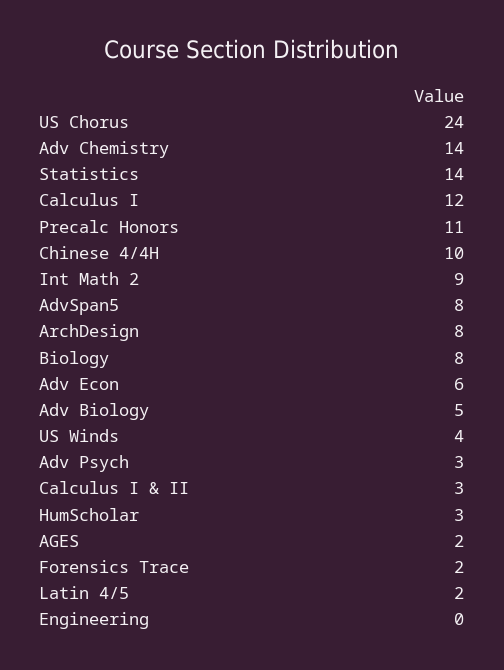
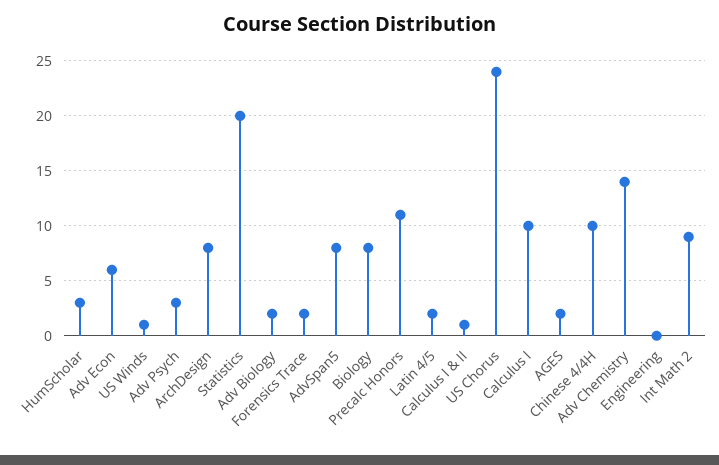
  {
    "US Chorus": 24,
    "Adv Chemistry": 14,
-   "Statistics": 14,
+   "Statistics": 20,
-   "Calculus I": 12,
+   "Calculus I": 10,
    "Precalc Honors": 11,
    "Chinese 4/4H": 10,
    "Int Math 2": 9,
    "AdvSpan5": 8,
    "ArchDesign": 8,
    "Biology": 8,
    "Adv Econ": 6,
-   "Adv Biology": 5,
+   "Adv Biology": 2,
-   "US Winds": 4,
+   "US Winds": 1,
    "Adv Psych": 3,
-   "Calculus I & II": 3,
+   "Calculus I & II": 1,
    "HumScholar": 3,
    "AGES": 2,
    "Forensics Trace": 2,
    "Latin 4/5": 2,
    "Engineering": 0
  }

